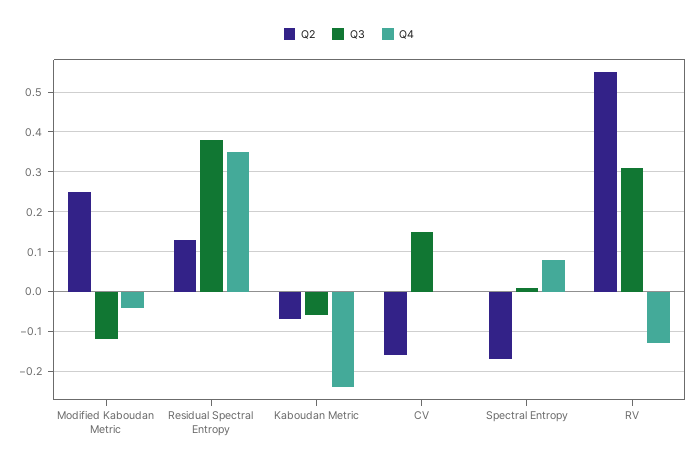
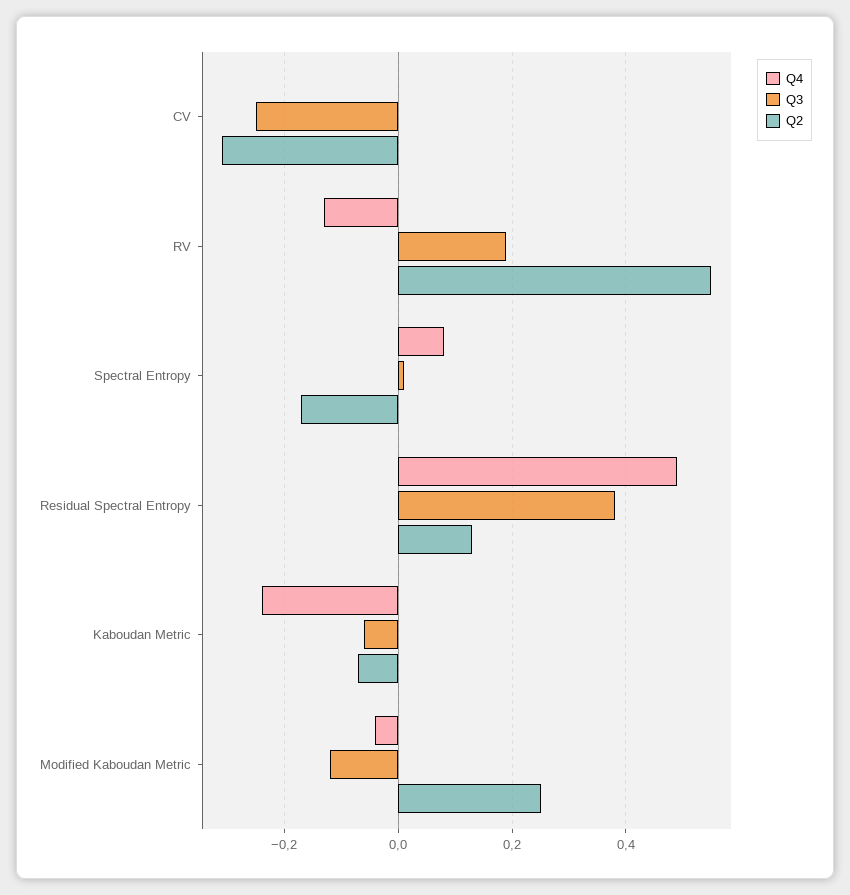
  {
    "Q2": {
      "Modified Kaboudan Metric": 0.25,
      "Residual Spectral Entropy": 0.15,
      "Kaboudan Metric": -0.05,
-     "CV": -0.15,
+     "CV": -0.3,
      "Spectral Entropy": -0.15,
      "RV": 0.55
    },
    "Q3": {
      "Modified Kaboudan Metric": -0.1,
      "Residual Spectral Entropy": 0.4,
      "Kaboudan Metric": -0.05,
-     "CV": 0.15,
+     "CV": -0.25,
      "Spectral Entropy": 0,
-     "RV": 0.3
+     "RV": 0.2
    },
    "Q4": {
      "Modified Kaboudan Metric": -0.05,
-     "Residual Spectral Entropy": 0.35,
+     "Residual Spectral Entropy": 0.5,
      "Kaboudan Metric": -0.25,
      "CV": 0,
      "Spectral Entropy": 0.1,
      "RV": -0.15
    }
  }

